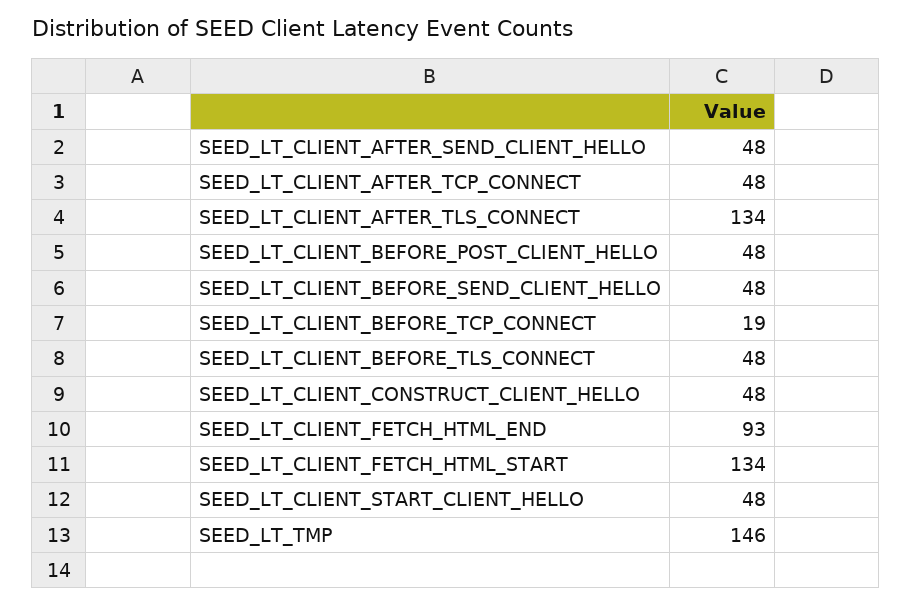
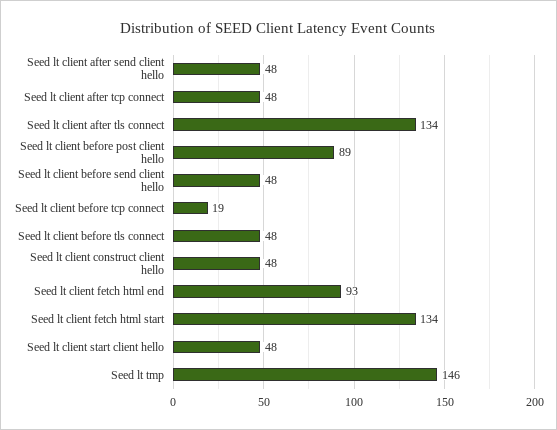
  {
    "SEED_LT_CLIENT_AFTER_SEND_CLIENT_HELLO": 48,
    "SEED_LT_CLIENT_AFTER_TCP_CONNECT": 48,
    "SEED_LT_CLIENT_AFTER_TLS_CONNECT": 134,
-   "SEED_LT_CLIENT_BEFORE_POST_CLIENT_HELLO": 48,
+   "SEED_LT_CLIENT_BEFORE_POST_CLIENT_HELLO": 89,
    "SEED_LT_CLIENT_BEFORE_SEND_CLIENT_HELLO": 48,
    "SEED_LT_CLIENT_BEFORE_TCP_CONNECT": 19,
    "SEED_LT_CLIENT_BEFORE_TLS_CONNECT": 48,
    "SEED_LT_CLIENT_CONSTRUCT_CLIENT_HELLO": 48,
    "SEED_LT_CLIENT_FETCH_HTML_END": 93,
    "SEED_LT_CLIENT_FETCH_HTML_START": 134,
    "SEED_LT_CLIENT_START_CLIENT_HELLO": 48,
    "SEED_LT_TMP": 146
  }

